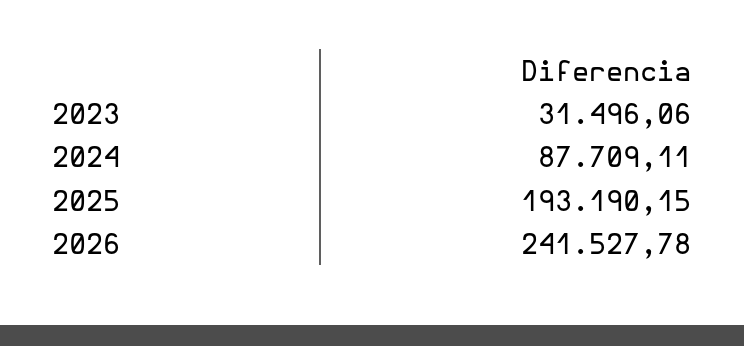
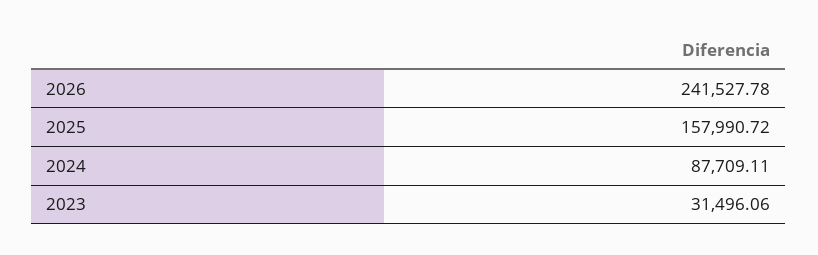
  {
    "2023": 31496.06,
    "2024": 87709.11,
-   "2025": 193190.15,
+   "2025": 157990.72,
    "2026": 241527.78
  }

